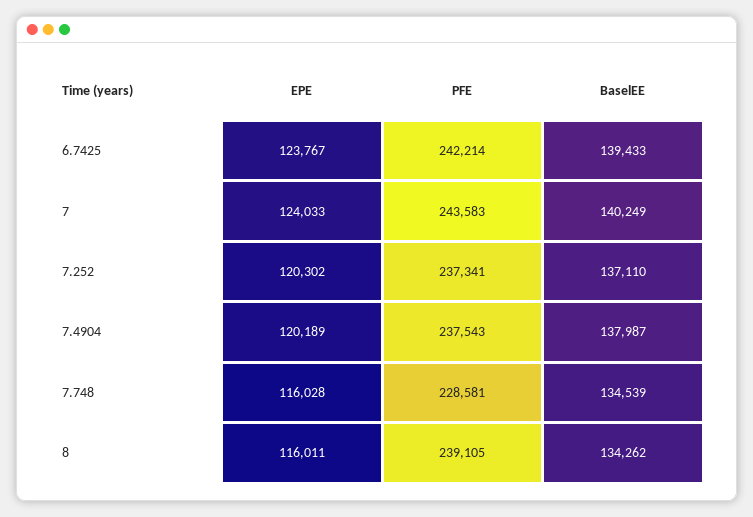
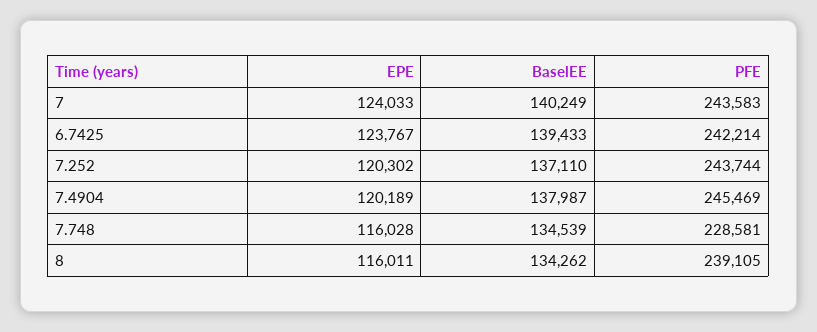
  {
    "EPE": {
      "6.7425": 123767,
      "7": 124033,
      "7.252": 120302,
      "7.4904": 120189,
      "7.748": 116028,
      "8": 116011
    },
    "PFE": {
      "6.7425": 242214,
      "7": 243583,
-     "7.252": 237341,
+     "7.252": 243744,
-     "7.4904": 237543,
+     "7.4904": 245469,
      "7.748": 228581,
      "8": 239105
    },
    "BaselEE": {
      "6.7425": 139433,
      "7": 140249,
      "7.252": 137110,
      "7.4904": 137987,
      "7.748": 134539,
      "8": 134262
    }
  }

